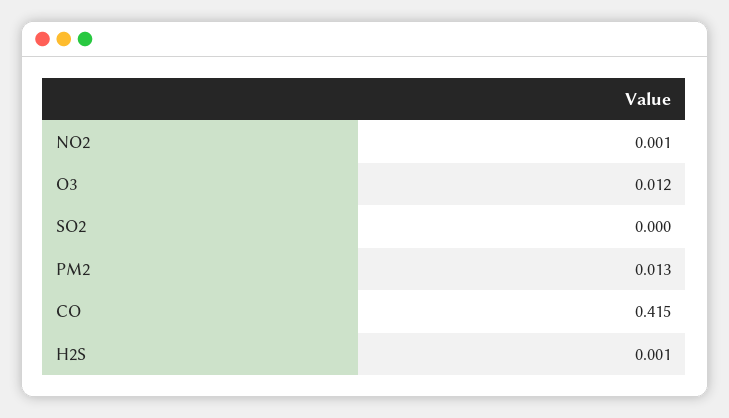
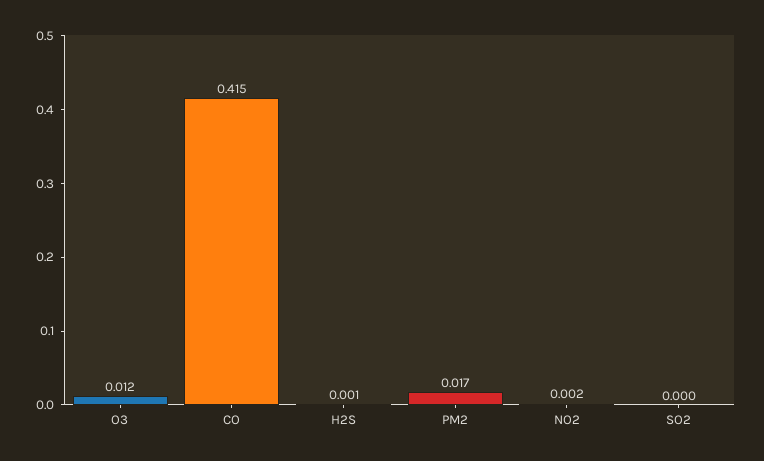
  {
-   "NO2": 0.001,
+   "NO2": 0.002,
    "O3": 0.012,
    "SO2": 0,
-   "PM2": 0.013,
+   "PM2": 0.017,
    "CO": 0.415,
    "H2S": 0.001
  }

